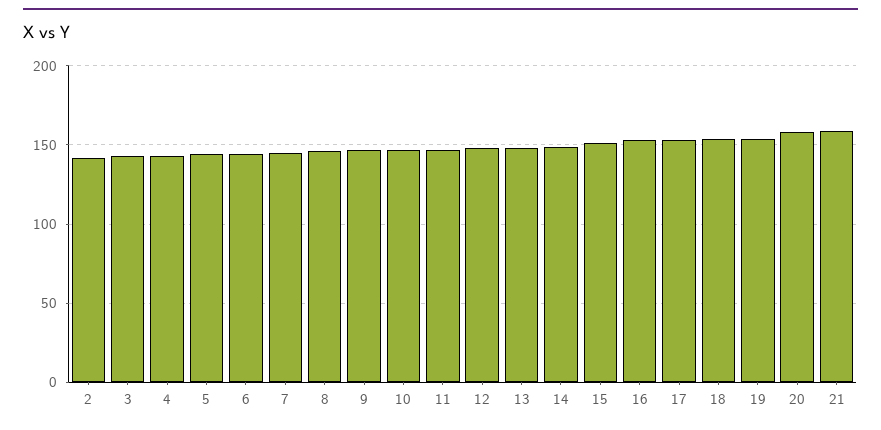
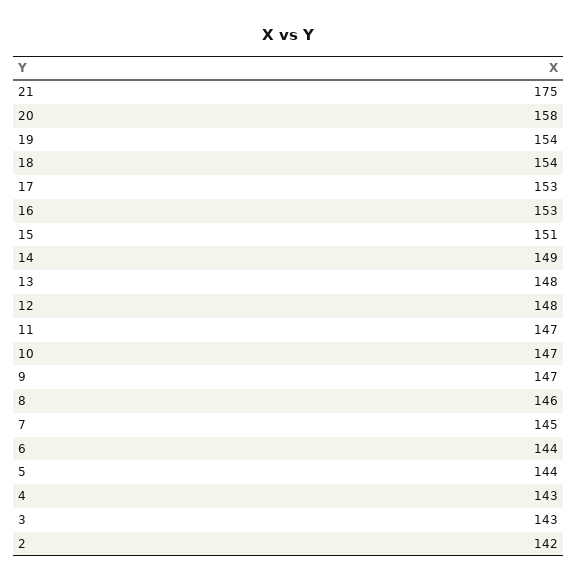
  {
    "2": 142,
    "3": 143,
    "4": 143,
    "5": 144,
    "6": 144,
    "7": 145,
    "8": 146,
    "9": 147,
    "10": 147,
    "11": 147,
    "12": 148,
    "13": 148,
    "14": 149,
    "15": 151,
    "16": 153,
    "17": 153,
    "18": 154,
    "19": 154,
    "20": 158,
-   "21": 160
+   "21": 175
  }

